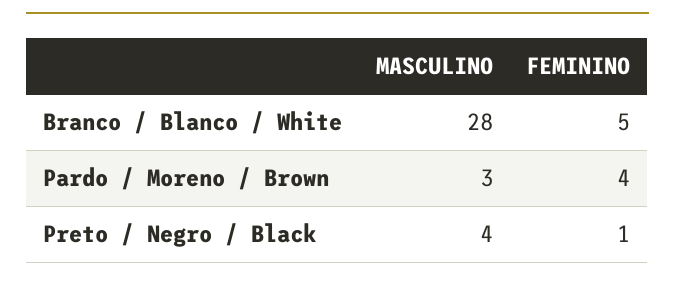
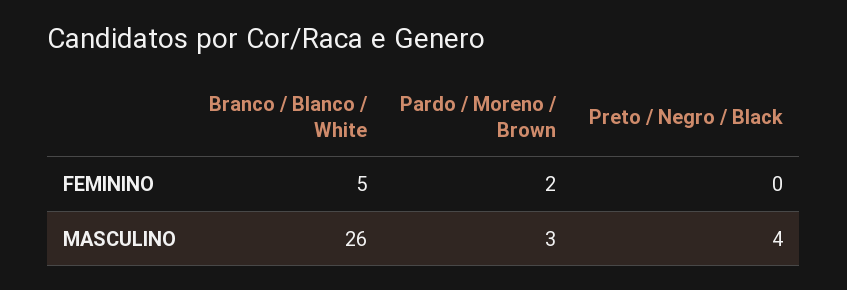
  {
    "MASCULINO": {
-     "Branco / Blanco / White": 28,
+     "Branco / Blanco / White": 26,
      "Pardo / Moreno / Brown": 3,
      "Preto / Negro / Black": 4
    },
    "FEMININO": {
      "Branco / Blanco / White": 5,
-     "Pardo / Moreno / Brown": 4,
+     "Pardo / Moreno / Brown": 2,
-     "Preto / Negro / Black": 1
+     "Preto / Negro / Black": 0
    }
  }

